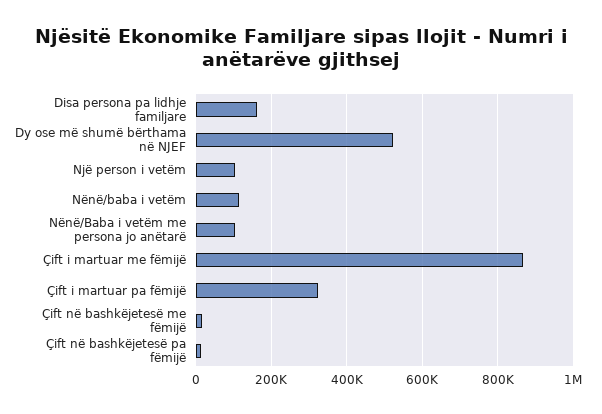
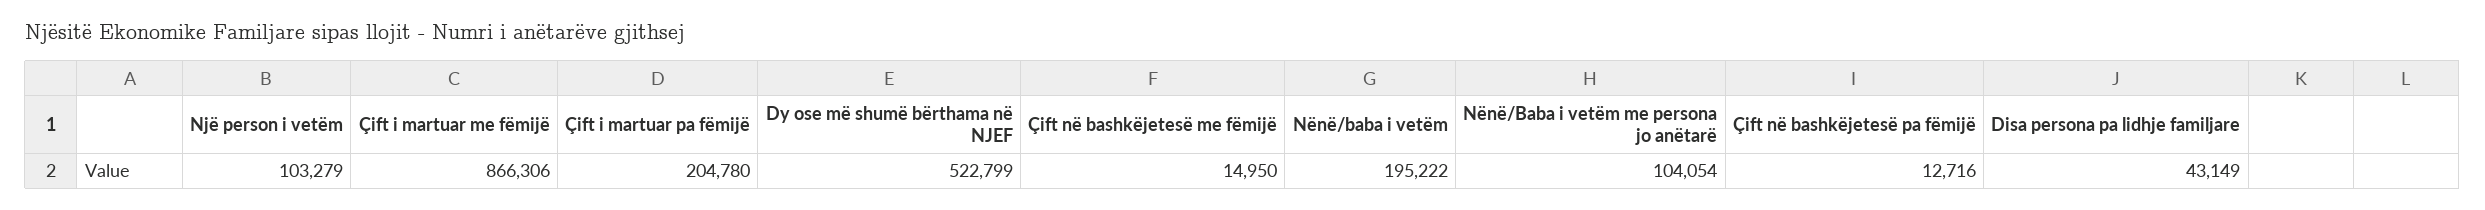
  {
-   "Disa persona pa lidhje familjare": 160000,
+   "Disa persona pa lidhje familjare": 43149,
    "Dy ose më shumë bërthama në NJEF": 522799,
    "Një person i vetëm": 103279,
-   "Nënë/baba i vetëm": 120000,
+   "Nënë/baba i vetëm": 195222,
    "Nënë/Baba i vetëm me persona jo anëtarë": 104054,
    "Çift i martuar me fëmijë": 866306,
-   "Çift i martuar pa fëmijë": 320000,
+   "Çift i martuar pa fëmijë": 204780,
    "Çift në bashkëjetesë me fëmijë": 14950,
    "Çift në bashkëjetesë pa fëmijë": 12716
  }

